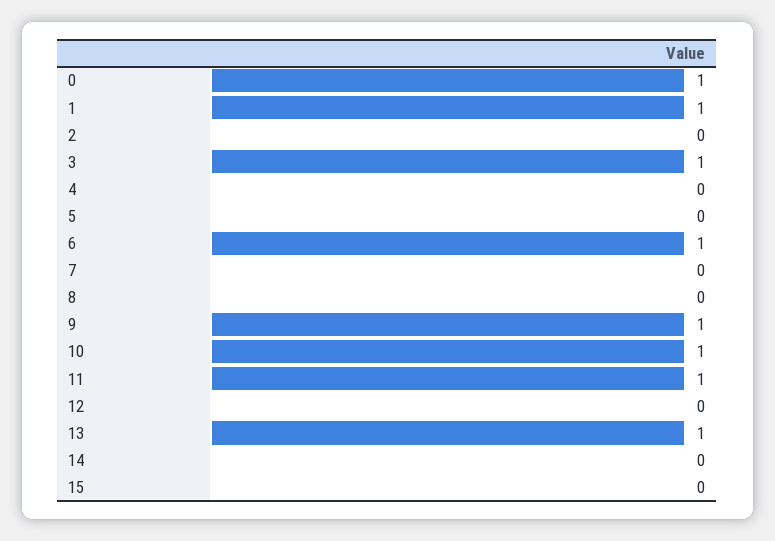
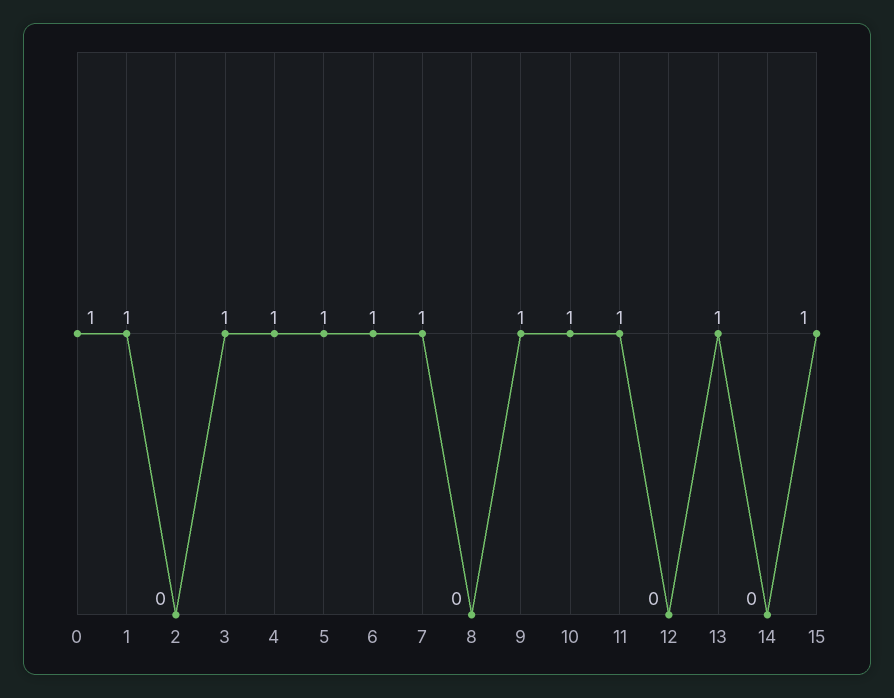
  {
    "0": 1,
    "1": 1,
    "2": 0,
    "3": 1,
-   "4": 0,
+   "4": 1,
-   "5": 0,
+   "5": 1,
    "6": 1,
-   "7": 0,
+   "7": 1,
    "8": 0,
    "9": 1,
    "10": 1,
    "11": 1,
    "12": 0,
    "13": 1,
    "14": 0,
-   "15": 0
+   "15": 1
  }

